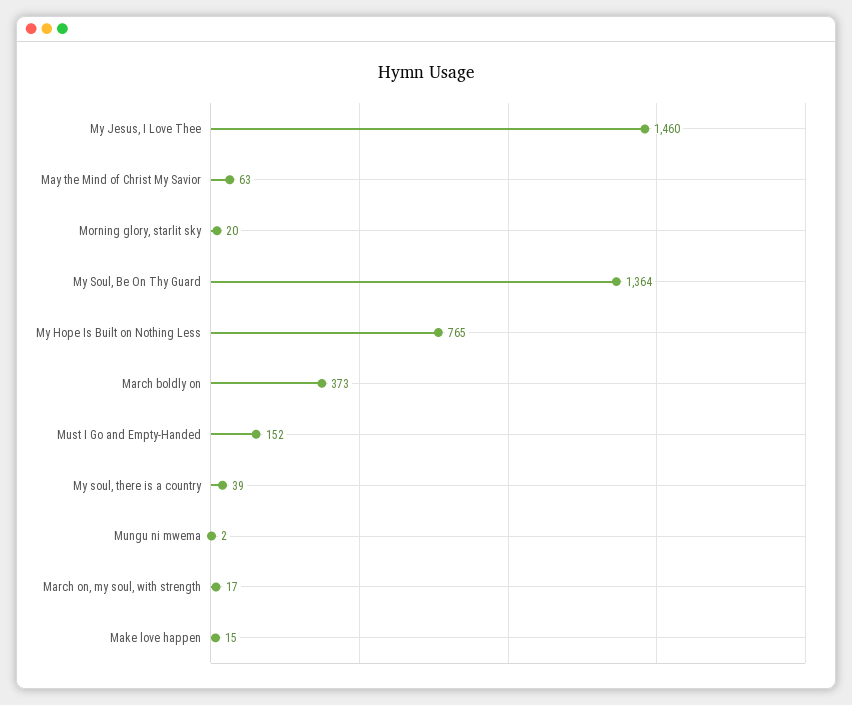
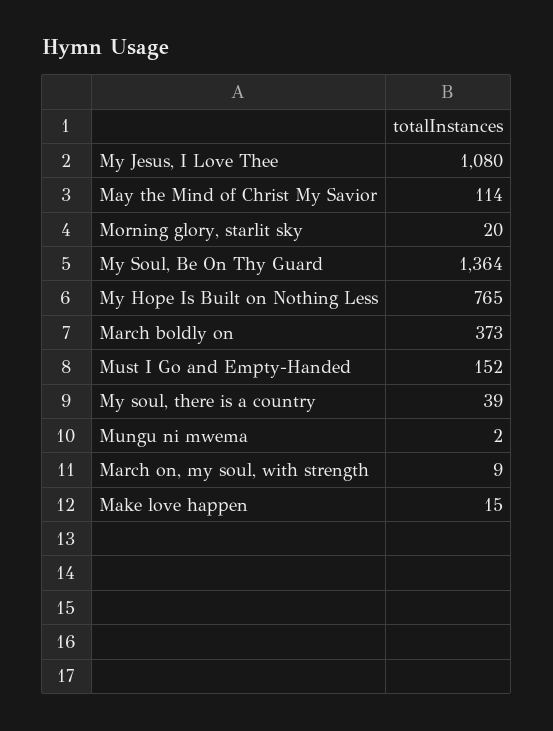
  {
-   "My Jesus, I Love Thee": 1460,
+   "My Jesus, I Love Thee": 1080,
-   "May the Mind of Christ My Savior": 63,
+   "May the Mind of Christ My Savior": 114,
    "Morning glory, starlit sky": 20,
    "My Soul, Be On Thy Guard": 1364,
    "My Hope Is Built on Nothing Less": 765,
    "March boldly on": 373,
    "Must I Go and Empty-Handed": 152,
    "My soul, there is a country": 39,
    "Mungu ni mwema": 2,
-   "March on, my soul, with strength": 17,
+   "March on, my soul, with strength": 9,
    "Make love happen": 15
  }

